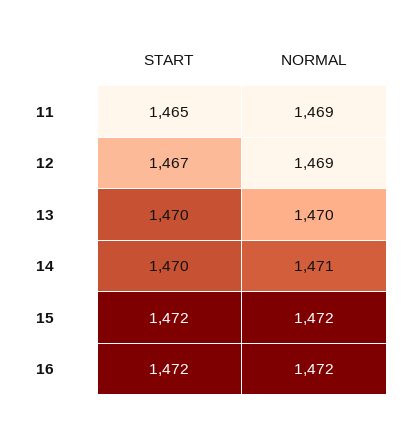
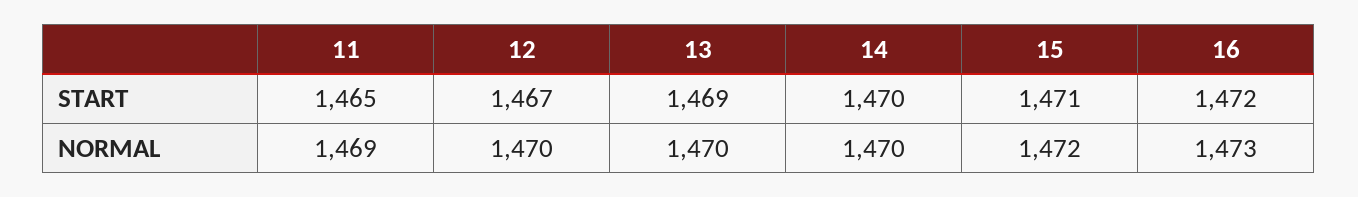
  {
    "START": {
      "11": 1465,
      "12": 1467,
-     "13": 1470,
+     "13": 1469,
      "14": 1470,
-     "15": 1472,
+     "15": 1471,
      "16": 1472
    },
    "NORMAL": {
      "11": 1469,
-     "12": 1469,
+     "12": 1470,
      "13": 1470,
-     "14": 1471,
+     "14": 1470,
      "15": 1472,
-     "16": 1472
+     "16": 1473
    }
  }

